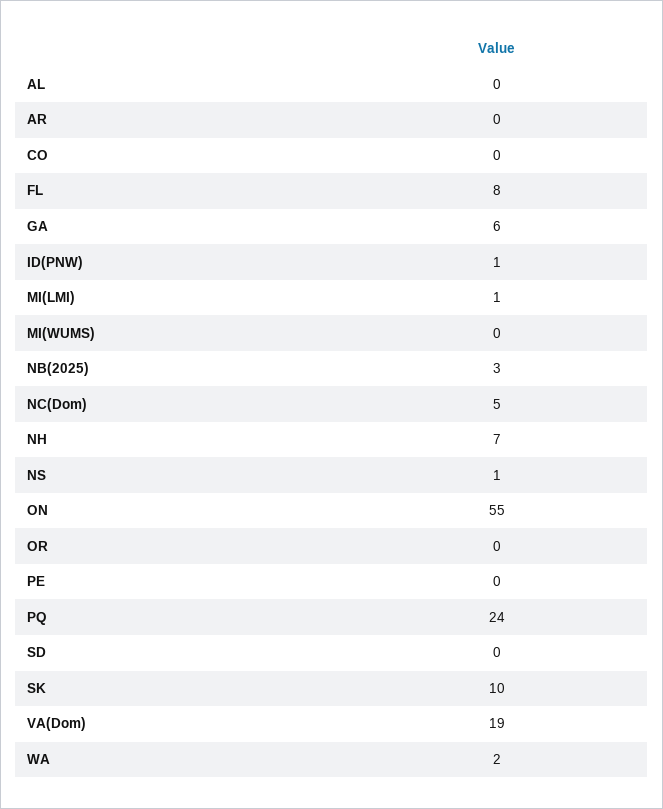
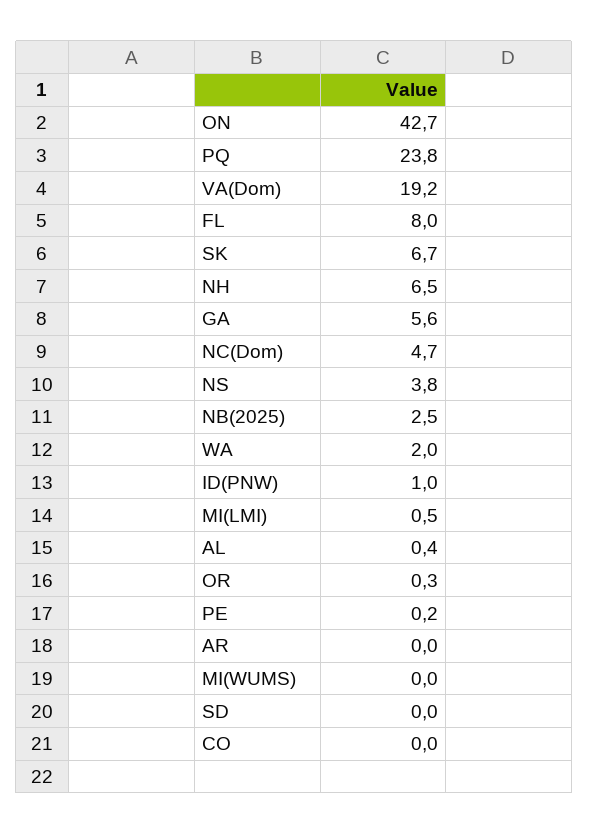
  {
    "AL": 0.4,
    "AR": 0,
    "CO": 0,
    "FL": 8,
    "GA": 5.6,
    "ID(PNW)": 1,
    "MI(LMI)": 0.5,
    "MI(WUMS)": 0,
    "NB(2025)": 2.5,
    "NC(Dom)": 4.7,
    "NH": 6.5,
-   "NS": 1,
+   "NS": 3.8,
-   "ON": 55,
+   "ON": 42.7,
    "OR": 0.3,
    "PE": 0.2,
    "PQ": 23.8,
    "SD": 0,
-   "SK": 10,
+   "SK": 6.7,
    "VA(Dom)": 19.2,
    "WA": 2
  }

